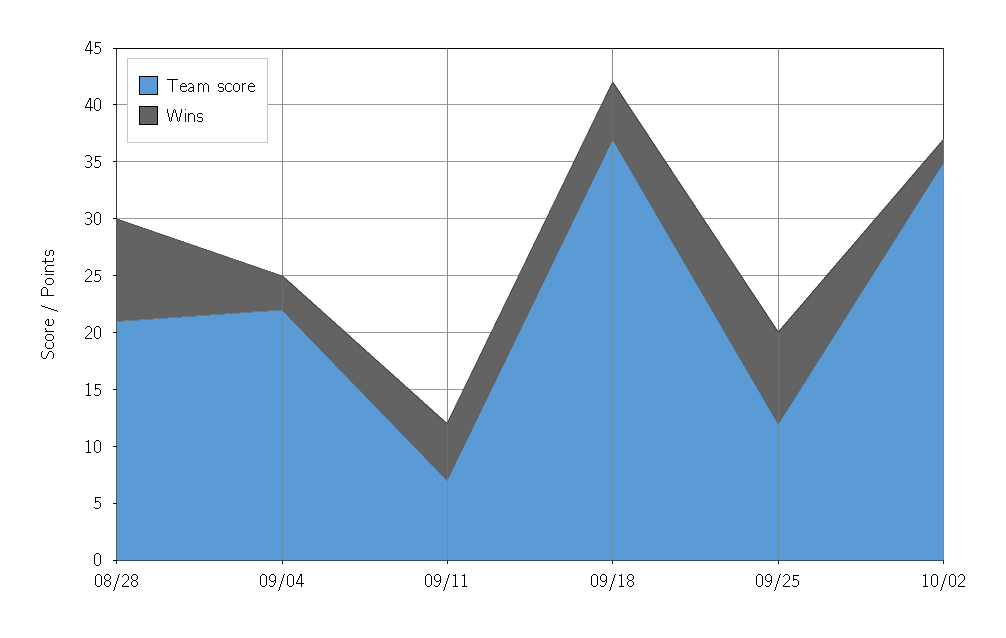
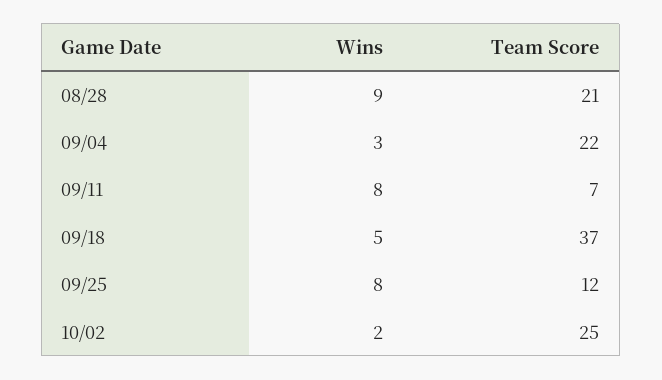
  {
    "Team score": {
      "08/28": 21,
      "09/04": 22,
      "09/11": 7,
      "09/18": 37,
      "09/25": 12,
-     "10/02": 35
+     "10/02": 25
    },
    "Wins": {
      "08/28": 9,
      "09/04": 3,
-     "09/11": 5,
+     "09/11": 8,
      "09/18": 5,
      "09/25": 8,
      "10/02": 2
    }
  }

